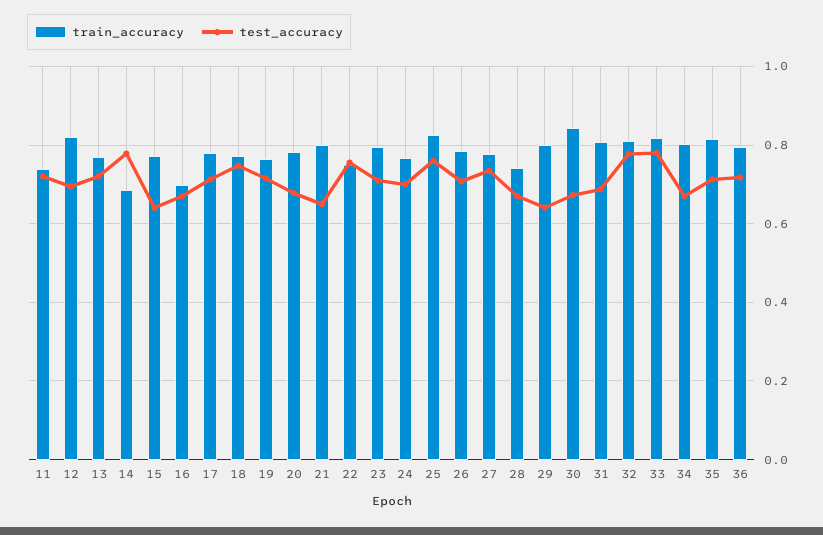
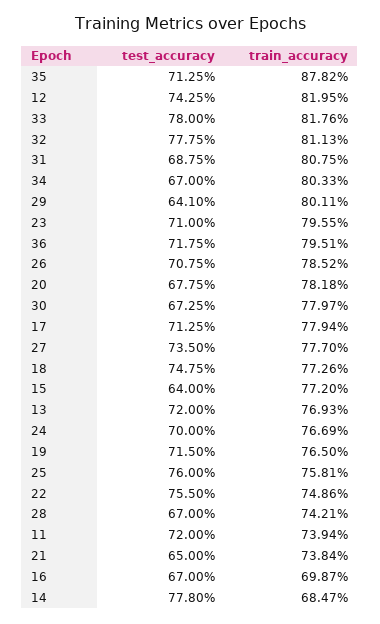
  {
    "train_accuracy": {
      "11": 0.7394,
      "12": 0.8195,
      "13": 0.7693,
      "14": 0.6847,
      "15": 0.772,
      "16": 0.6987,
      "17": 0.7794,
      "18": 0.7726,
      "19": 0.765,
      "20": 0.7818,
-     "21": 0.8,
+     "21": 0.7384,
      "22": 0.7486,
      "23": 0.7955,
      "24": 0.7669,
-     "25": 0.82,
+     "25": 0.7581,
      "26": 0.7852,
      "27": 0.777,
      "28": 0.7421,
      "29": 0.8011,
-     "30": 0.84,
+     "30": 0.7797,
      "31": 0.8075,
      "32": 0.8113,
      "33": 0.8176,
      "34": 0.8033,
-     "35": 0.82,
+     "35": 0.8782,
      "36": 0.7951
    },
    "test_accuracy": {
      "11": 0.72,
-     "12": 0.7,
+     "12": 0.7425,
      "13": 0.72,
      "14": 0.778,
      "15": 0.64,
      "16": 0.67,
      "17": 0.7125,
      "18": 0.7475,
      "19": 0.715,
      "20": 0.6775,
      "21": 0.65,
      "22": 0.755,
      "23": 0.71,
      "24": 0.7,
      "25": 0.76,
      "26": 0.7075,
      "27": 0.735,
      "28": 0.67,
      "29": 0.641,
      "30": 0.6725,
      "31": 0.6875,
      "32": 0.7775,
      "33": 0.78,
      "34": 0.67,
      "35": 0.7125,
      "36": 0.7175
    }
  }

